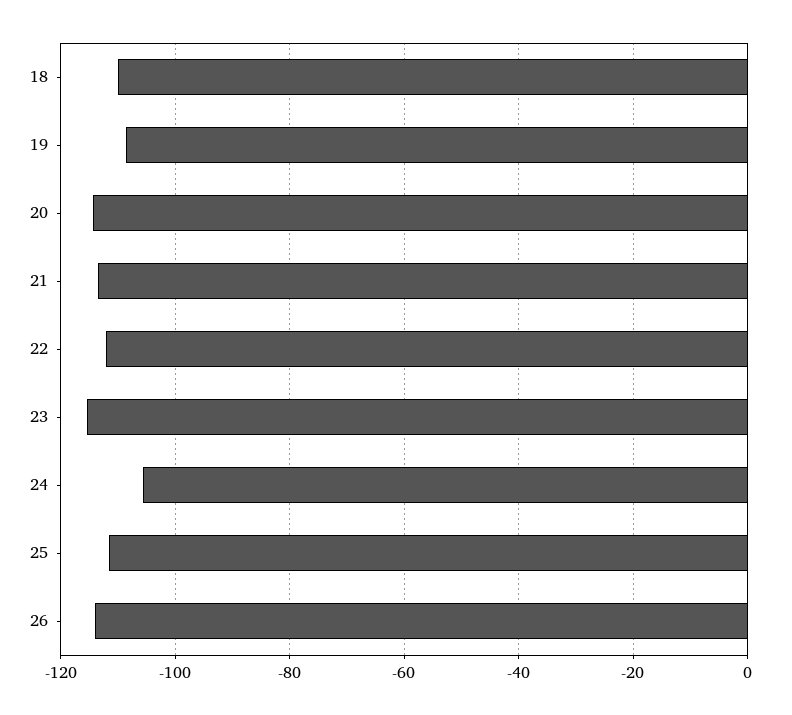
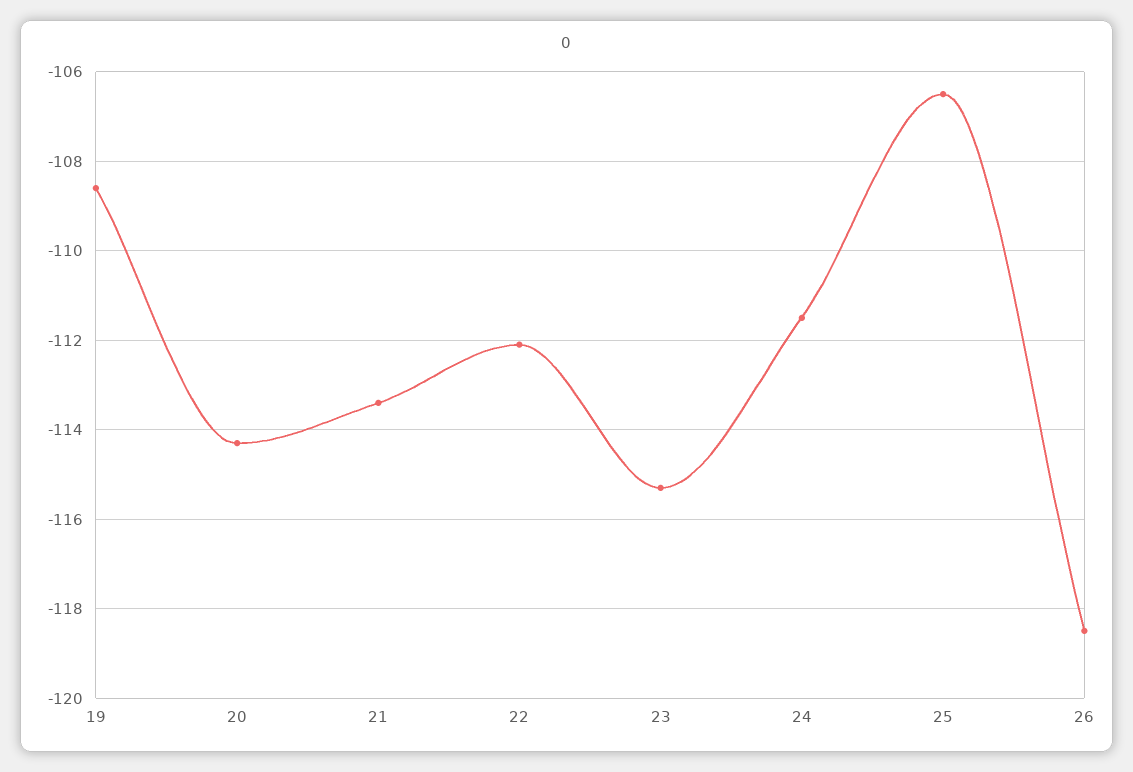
  {
-   "18": -110,
    "19": -108.5,
    "20": -114.5,
    "21": -113.5,
    "22": -112,
    "23": -115.5,
-   "24": -106,
+   "24": -111.5,
-   "25": -112,
+   "25": -106.5,
-   "26": -114
+   "26": -118.5
  }

